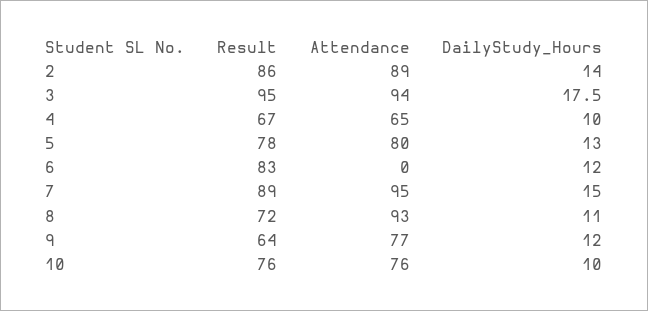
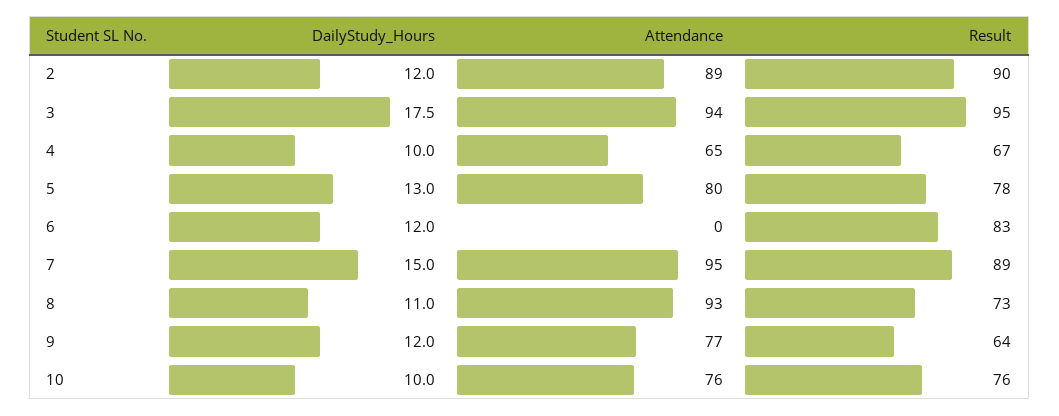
  {
    "Result": {
-     "2": 86,
+     "2": 90,
      "3": 95,
      "4": 67,
      "5": 78,
      "6": 83,
      "7": 89,
-     "8": 72,
+     "8": 73,
      "9": 64,
      "10": 76
    },
    "Attendance": {
      "2": 89,
      "3": 94,
      "4": 65,
      "5": 80,
      "6": 0,
      "7": 95,
      "8": 93,
      "9": 77,
      "10": 76
    },
    "DailyStudy_Hours": {
-     "2": 14,
+     "2": 12,
      "3": 17.5,
      "4": 10,
      "5": 13,
      "6": 12,
      "7": 15,
      "8": 11,
      "9": 12,
      "10": 10
    }
  }

